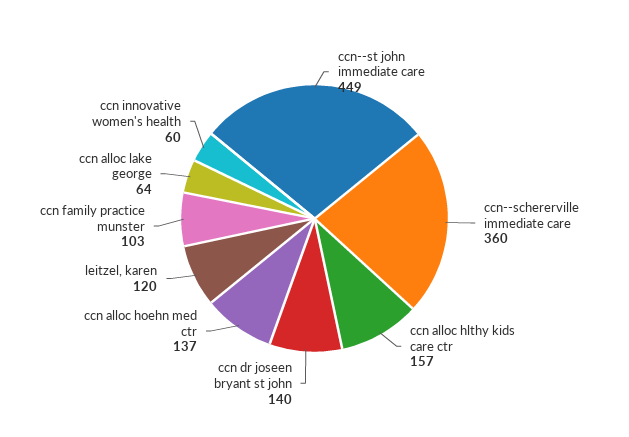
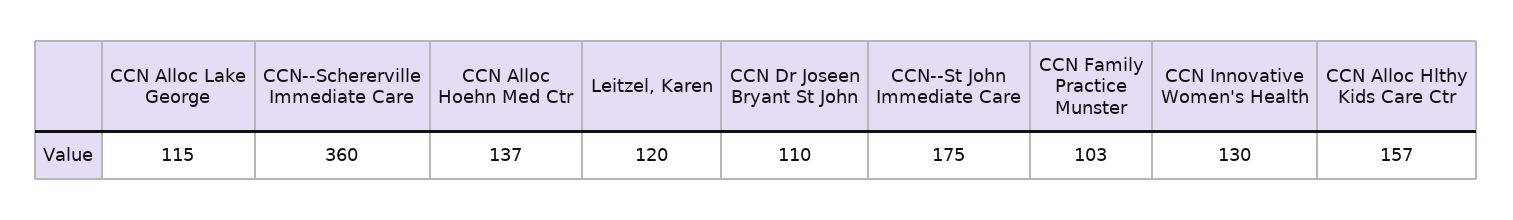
  {
-   "ccn--st john immediate care": 449,
+   "ccn--st john immediate care": 175,
    "ccn--schererville immediate care": 360,
    "ccn alloc hlthy kids care ctr": 157,
-   "ccn dr joseen bryant st john": 140,
+   "ccn dr joseen bryant st john": 110,
    "ccn alloc hoehn med ctr": 137,
    "leitzel, karen": 120,
    "ccn family practice munster": 103,
-   "ccn alloc lake george": 64,
+   "ccn alloc lake george": 115,
-   "ccn innovative women's health": 60
+   "ccn innovative women's health": 130
  }

